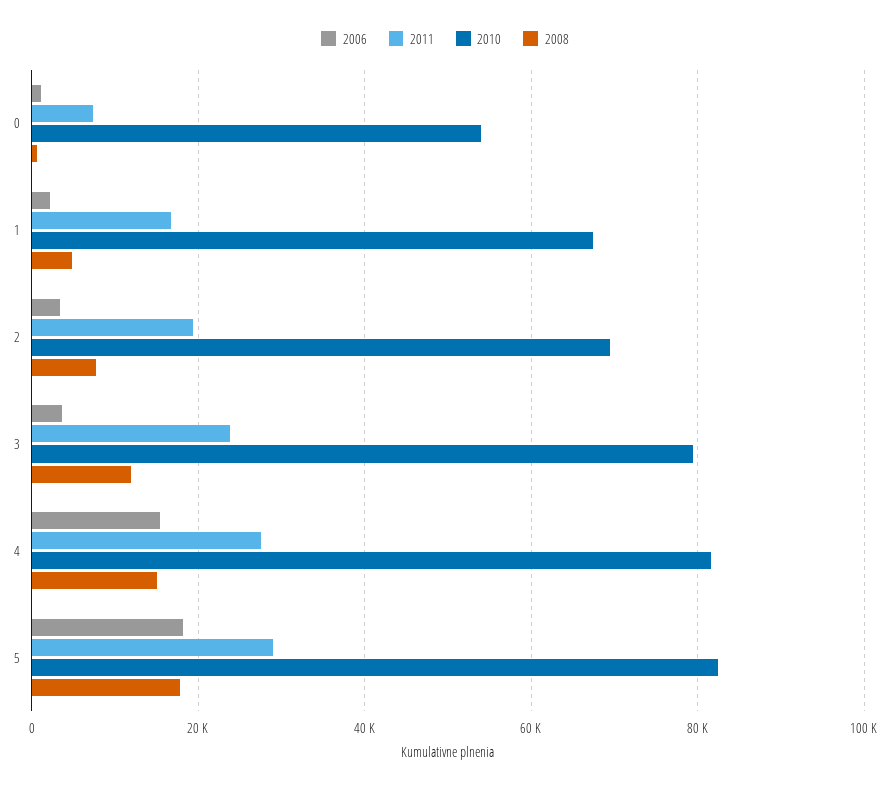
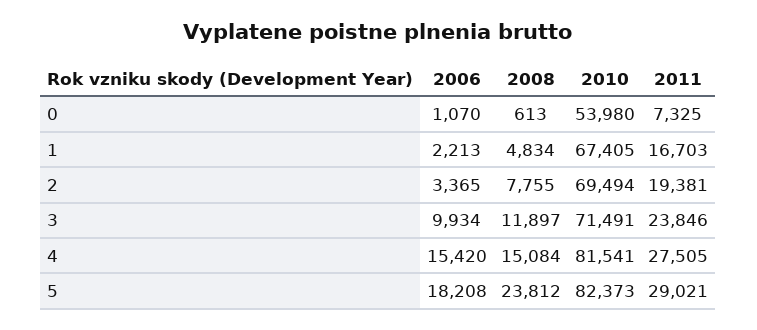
  {
    "2006": {
      "0": 1070,
      "1": 2213,
      "2": 3365,
-     "3": 4000,
+     "3": 9934,
      "4": 15420,
      "5": 18208
    },
    "2011": {
      "0": 7325,
      "1": 16703,
      "2": 19381,
      "3": 23846,
      "4": 27505,
      "5": 29021
    },
    "2010": {
      "0": 53980,
      "1": 67405,
      "2": 69494,
-     "3": 80000,
+     "3": 71491,
      "4": 81541,
      "5": 82373
    },
    "2008": {
      "0": 613,
      "1": 4834,
      "2": 7755,
      "3": 11897,
      "4": 15084,
-     "5": 18000
+     "5": 23812
    }
  }

